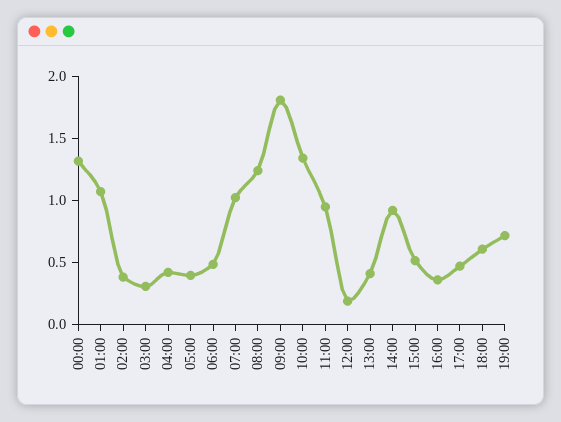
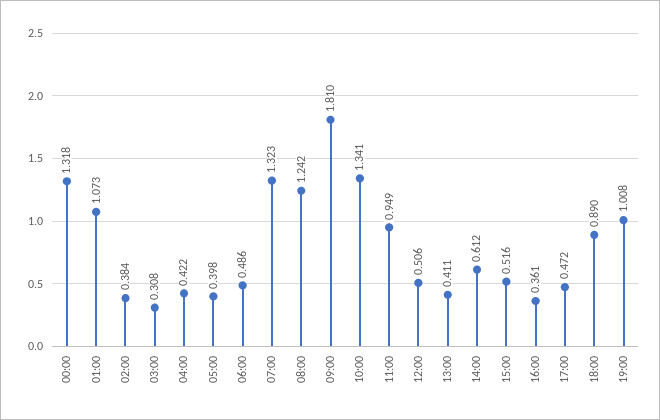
  {
    "00:00": 1.318,
    "01:00": 1.073,
    "02:00": 0.384,
    "03:00": 0.308,
    "04:00": 0.422,
    "05:00": 0.398,
    "06:00": 0.486,
-   "07:00": 1,
+   "07:00": 1.323,
    "08:00": 1.242,
    "09:00": 1.81,
    "10:00": 1.341,
    "11:00": 0.949,
-   "12:00": 0.2,
+   "12:00": 0.506,
    "13:00": 0.411,
-   "14:00": 0.9,
+   "14:00": 0.612,
    "15:00": 0.516,
    "16:00": 0.361,
    "17:00": 0.472,
-   "18:00": 0.6,
+   "18:00": 0.89,
-   "19:00": 0.7
+   "19:00": 1.008
  }

